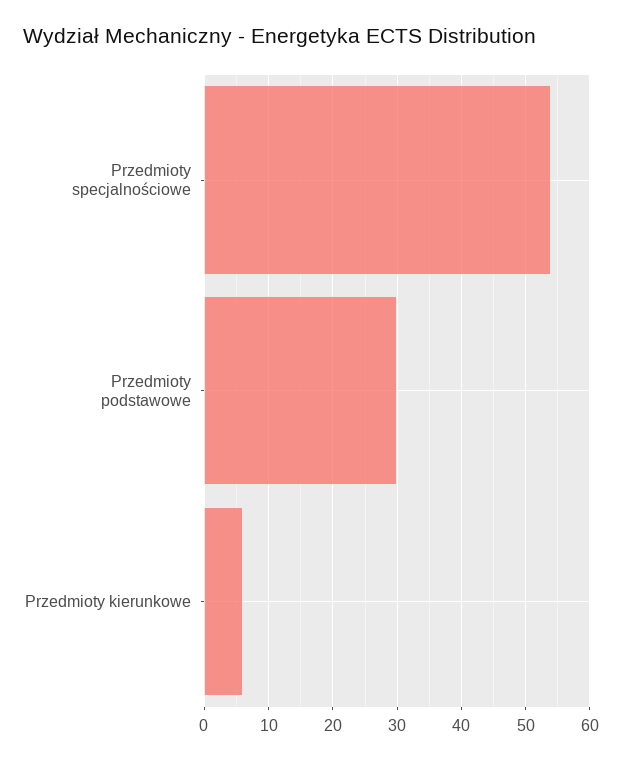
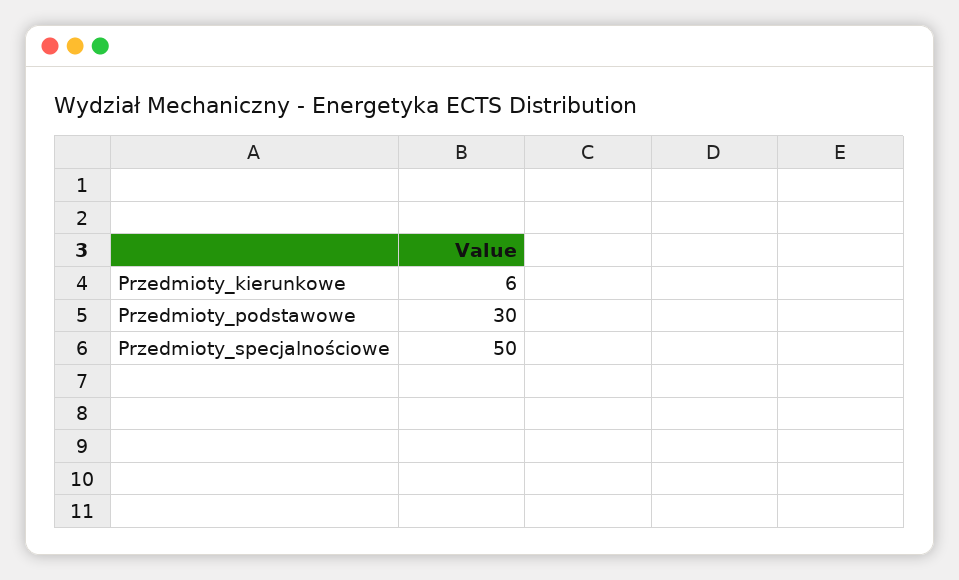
  {
-   "Przedmioty specjalnościowe": 54,
+   "Przedmioty specjalnościowe": 50,
    "Przedmioty podstawowe": 30,
    "Przedmioty kierunkowe": 6
  }

